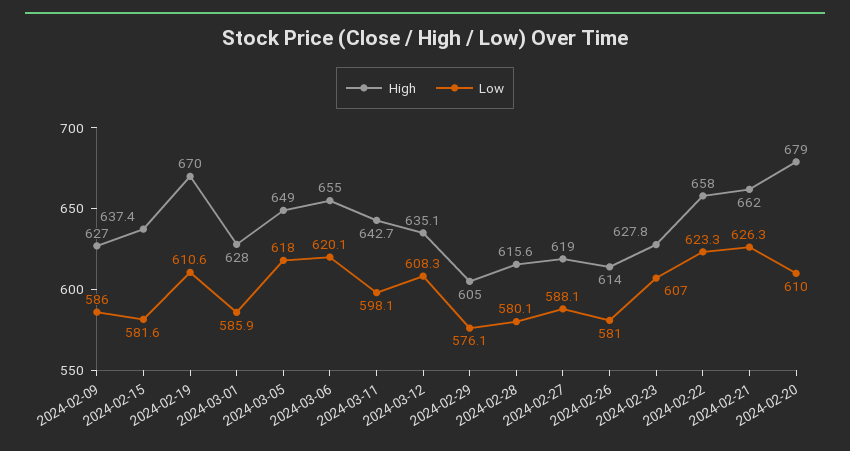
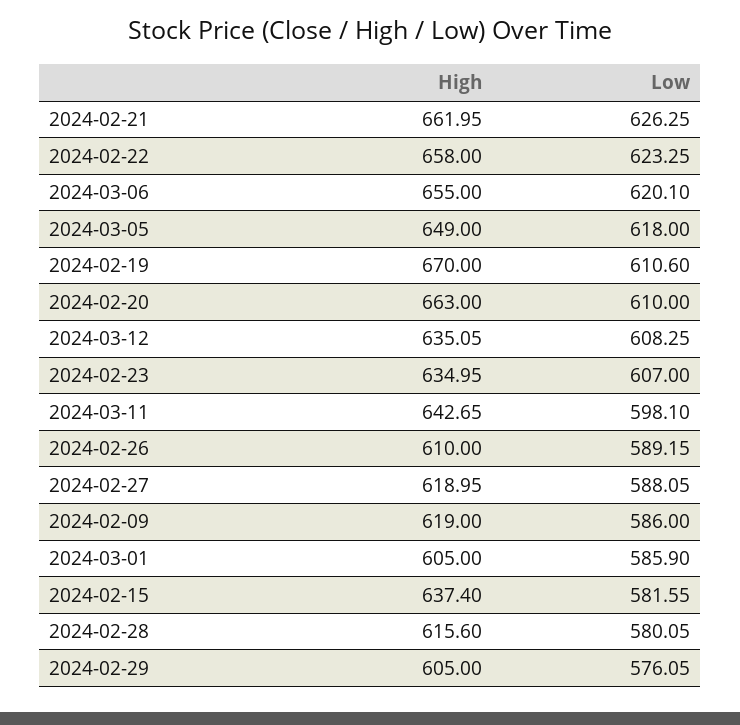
  {
    "High": {
-     "2024-02-09": 627,
+     "2024-02-09": 619,
      "2024-02-15": 637.4,
      "2024-02-19": 670,
-     "2024-03-01": 628,
+     "2024-03-01": 605,
      "2024-03-05": 649,
      "2024-03-06": 655,
      "2024-03-11": 642.65,
      "2024-03-12": 635.05,
      "2024-02-29": 605,
      "2024-02-28": 615.6,
      "2024-02-27": 618.95,
-     "2024-02-26": 614,
+     "2024-02-26": 610,
-     "2024-02-23": 627.8,
+     "2024-02-23": 634.95,
      "2024-02-22": 658,
      "2024-02-21": 661.95,
-     "2024-02-20": 679
+     "2024-02-20": 663
    },
    "Low": {
      "2024-02-09": 586,
      "2024-02-15": 581.55,
      "2024-02-19": 610.6,
      "2024-03-01": 585.9,
      "2024-03-05": 618,
      "2024-03-06": 620.1,
      "2024-03-11": 598.1,
      "2024-03-12": 608.25,
      "2024-02-29": 576.05,
      "2024-02-28": 580.05,
      "2024-02-27": 588.05,
-     "2024-02-26": 581,
+     "2024-02-26": 589.15,
      "2024-02-23": 607,
      "2024-02-22": 623.25,
      "2024-02-21": 626.25,
      "2024-02-20": 610
    }
  }

